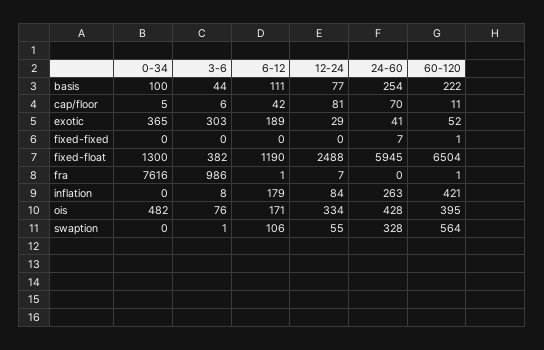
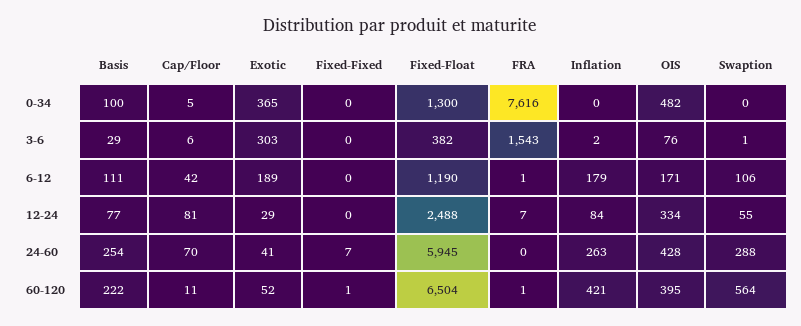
  {
    "0-34": {
      "basis": 100,
      "cap/floor": 5,
      "exotic": 365,
      "fixed-fixed": 0,
      "fixed-float": 1300,
      "fra": 7616,
      "inflation": 0,
      "ois": 482,
      "swaption": 0
    },
    "3-6": {
-     "basis": 44,
+     "basis": 29,
      "cap/floor": 6,
      "exotic": 303,
      "fixed-fixed": 0,
      "fixed-float": 382,
-     "fra": 986,
+     "fra": 1543,
-     "inflation": 8,
+     "inflation": 2,
      "ois": 76,
      "swaption": 1
    },
    "6-12": {
      "basis": 111,
      "cap/floor": 42,
      "exotic": 189,
      "fixed-fixed": 0,
      "fixed-float": 1190,
      "fra": 1,
      "inflation": 179,
      "ois": 171,
      "swaption": 106
    },
    "12-24": {
      "basis": 77,
      "cap/floor": 81,
      "exotic": 29,
      "fixed-fixed": 0,
      "fixed-float": 2488,
      "fra": 7,
      "inflation": 84,
      "ois": 334,
      "swaption": 55
    },
    "24-60": {
      "basis": 254,
      "cap/floor": 70,
      "exotic": 41,
      "fixed-fixed": 7,
      "fixed-float": 5945,
      "fra": 0,
      "inflation": 263,
      "ois": 428,
-     "swaption": 328
+     "swaption": 288
    },
    "60-120": {
      "basis": 222,
      "cap/floor": 11,
      "exotic": 52,
      "fixed-fixed": 1,
      "fixed-float": 6504,
      "fra": 1,
      "inflation": 421,
      "ois": 395,
      "swaption": 564
    }
  }

